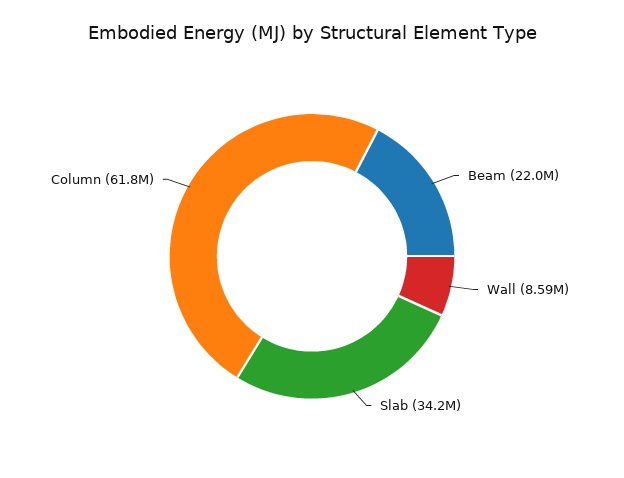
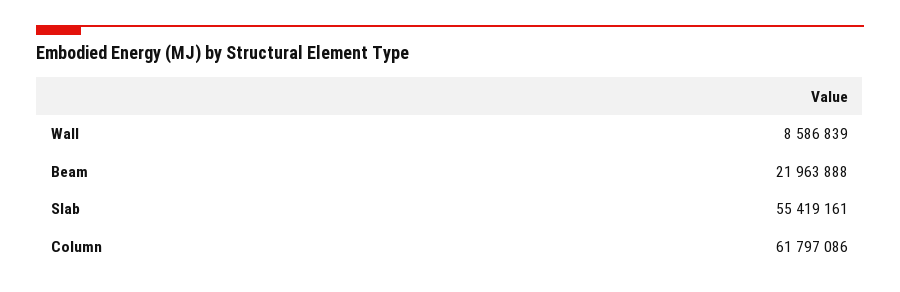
  {
    "Beam": 21963888,
    "Wall": 8586839,
-   "Slab": 34200000,
+   "Slab": 55419161,
    "Column": 61797086
  }

